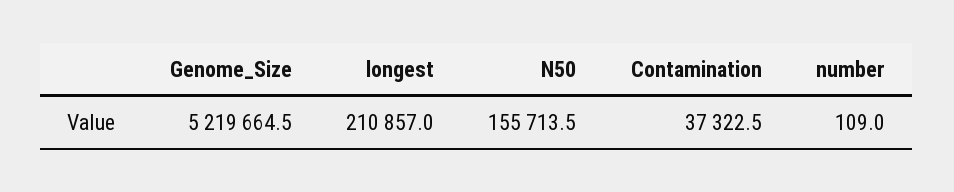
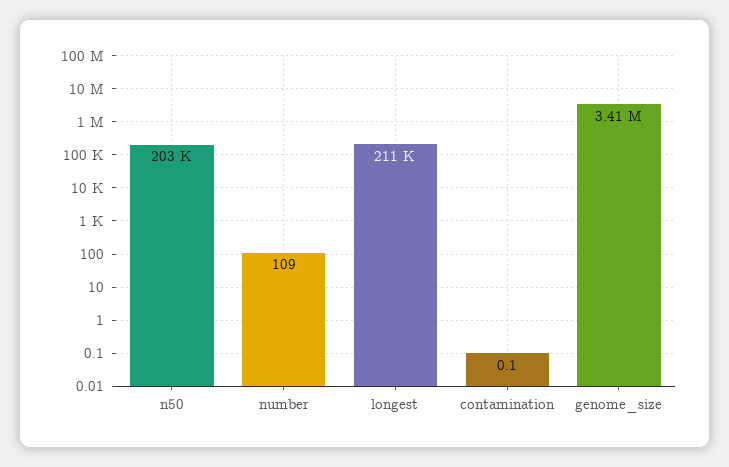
  {
-   "Genome_Size": 5219664.5,
+   "Genome_Size": 3410000,
    "longest": 210857,
-   "N50": 155713.5,
+   "N50": 203000,
-   "Contamination": 37322.5,
+   "Contamination": 0.1,
    "number": 109
  }

